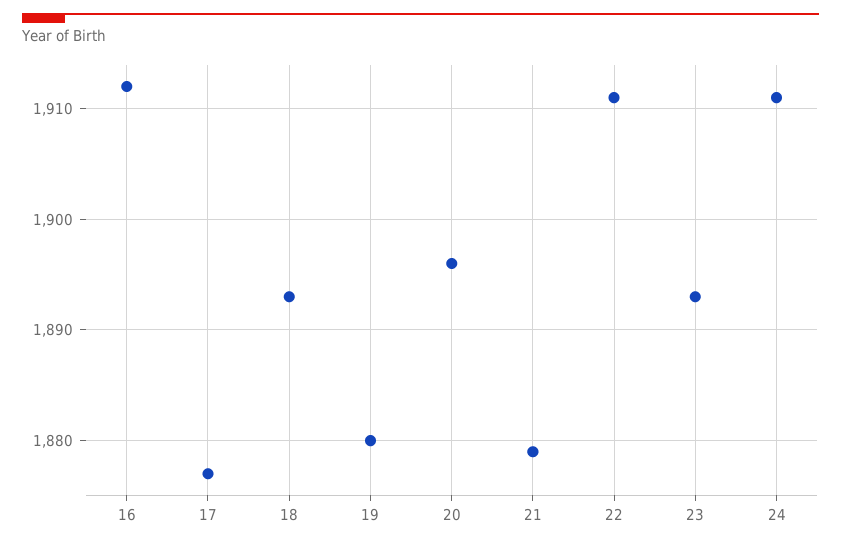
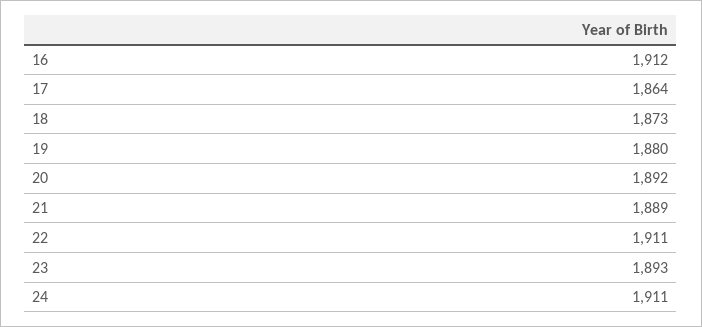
  {
    "16": 1912,
-   "17": 1877,
+   "17": 1864,
-   "18": 1893,
+   "18": 1873,
    "19": 1880,
-   "20": 1896,
+   "20": 1892,
-   "21": 1879,
+   "21": 1889,
    "22": 1911,
    "23": 1893,
    "24": 1911
  }

